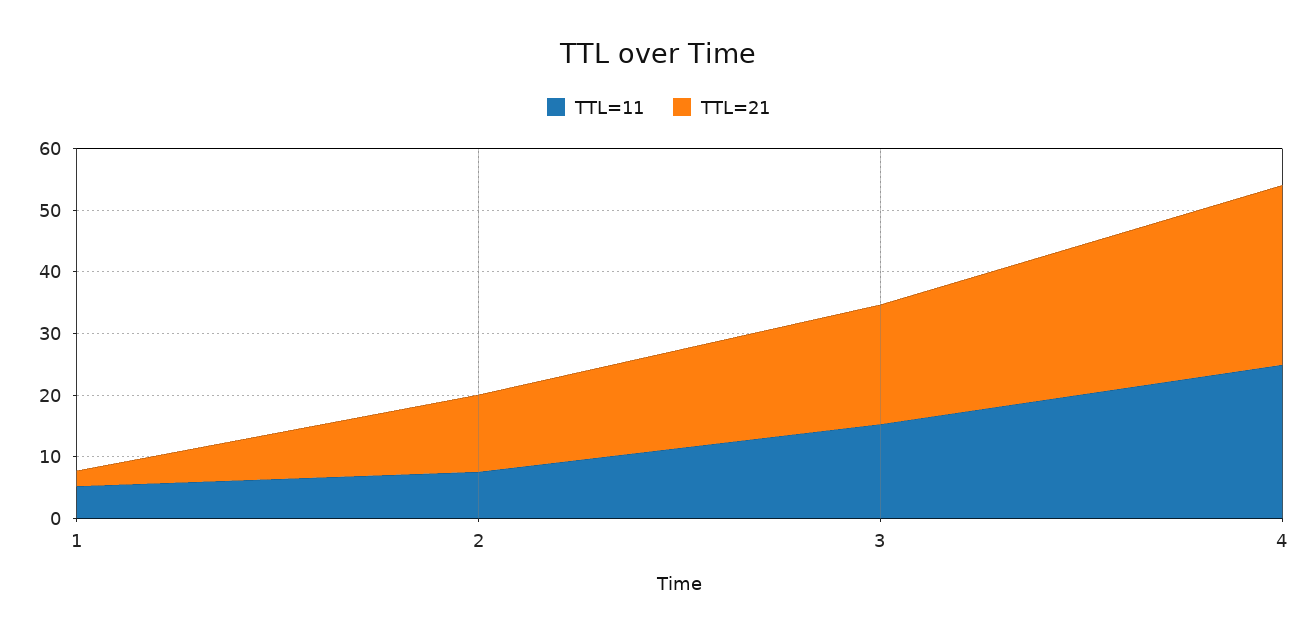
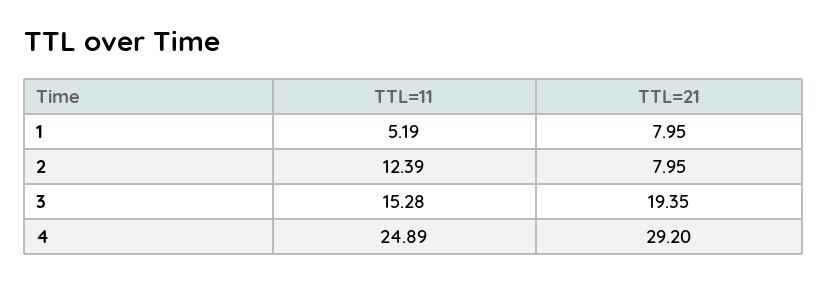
  {
    "TTL=11": {
      "1": 5.19,
-     "2": 8,
+     "2": 12.39,
      "3": 15.28,
      "4": 24.89
    },
    "TTL=21": {
-     "1": 2,
+     "1": 7.95,
-     "2": 12,
+     "2": 7.95,
      "3": 19.35,
      "4": 29.2
    }
  }

